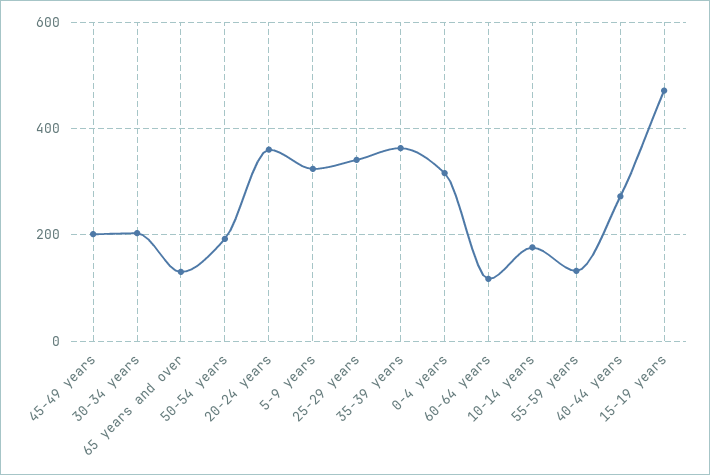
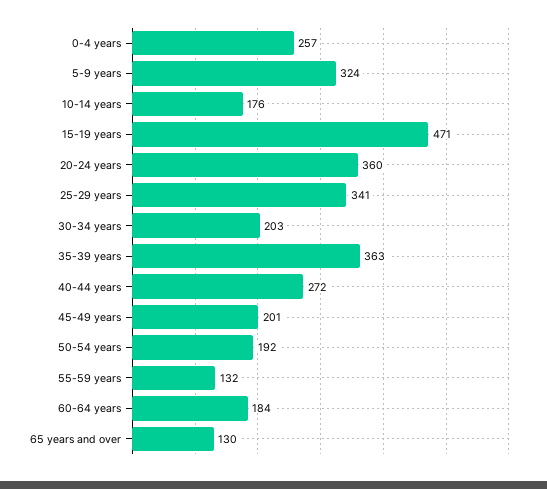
  {
    "45-49 years": 201,
    "30-34 years": 203,
    "65 years and over": 130,
    "50-54 years": 192,
    "20-24 years": 360,
    "5-9 years": 324,
    "25-29 years": 341,
    "35-39 years": 363,
-   "0-4 years": 320,
+   "0-4 years": 257,
-   "60-64 years": 120,
+   "60-64 years": 184,
    "10-14 years": 176,
    "55-59 years": 132,
    "40-44 years": 272,
    "15-19 years": 471
  }

